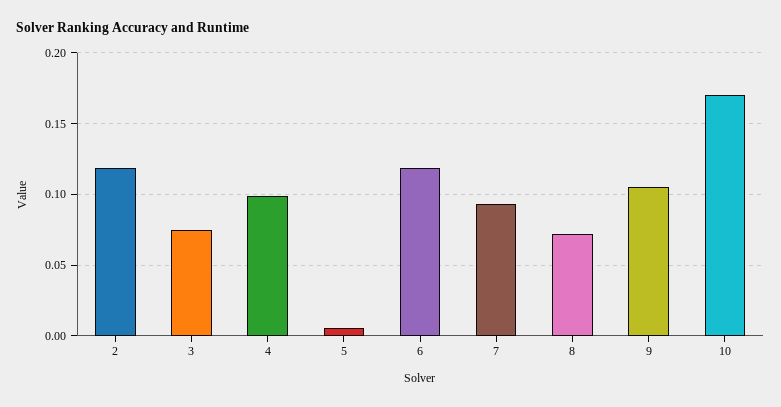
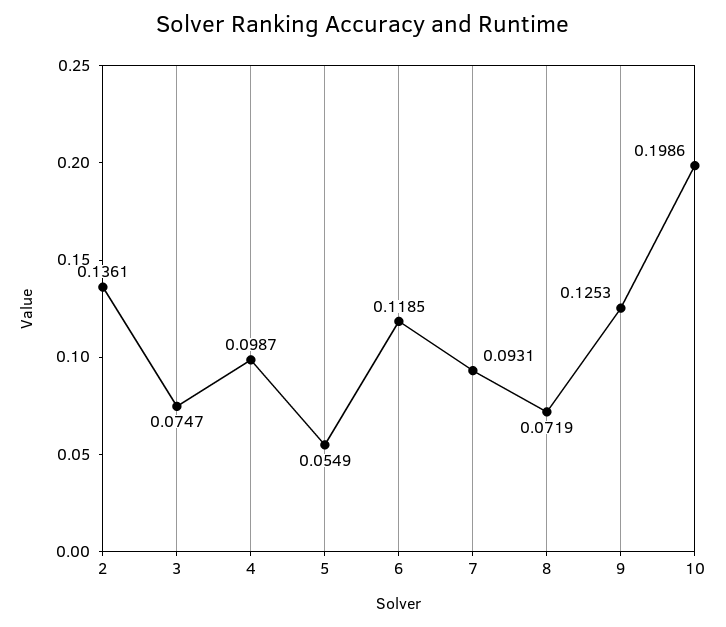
  {
-   "2": 0.12,
+   "2": 0.1361,
    "3": 0.0747,
    "4": 0.0987,
-   "5": 0.005,
+   "5": 0.0549,
    "6": 0.1185,
    "7": 0.0931,
    "8": 0.0719,
-   "9": 0.105,
+   "9": 0.1253,
-   "10": 0.17
+   "10": 0.1986
  }

